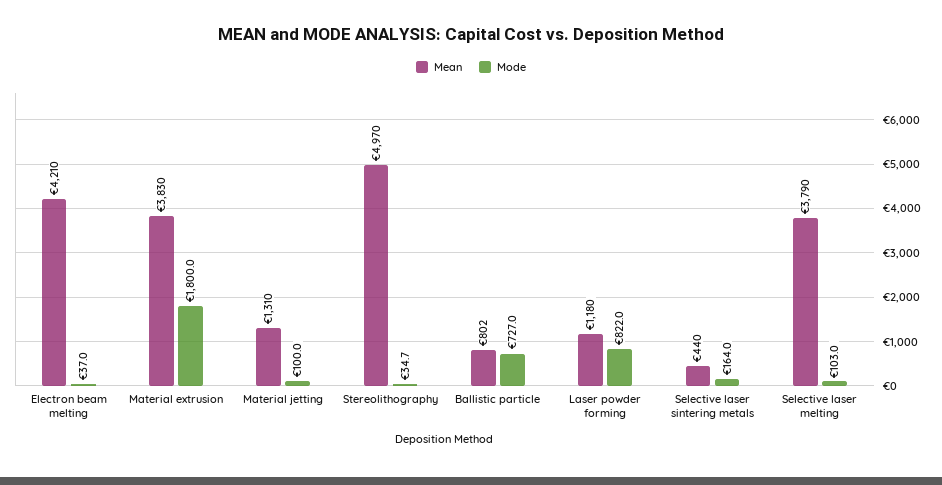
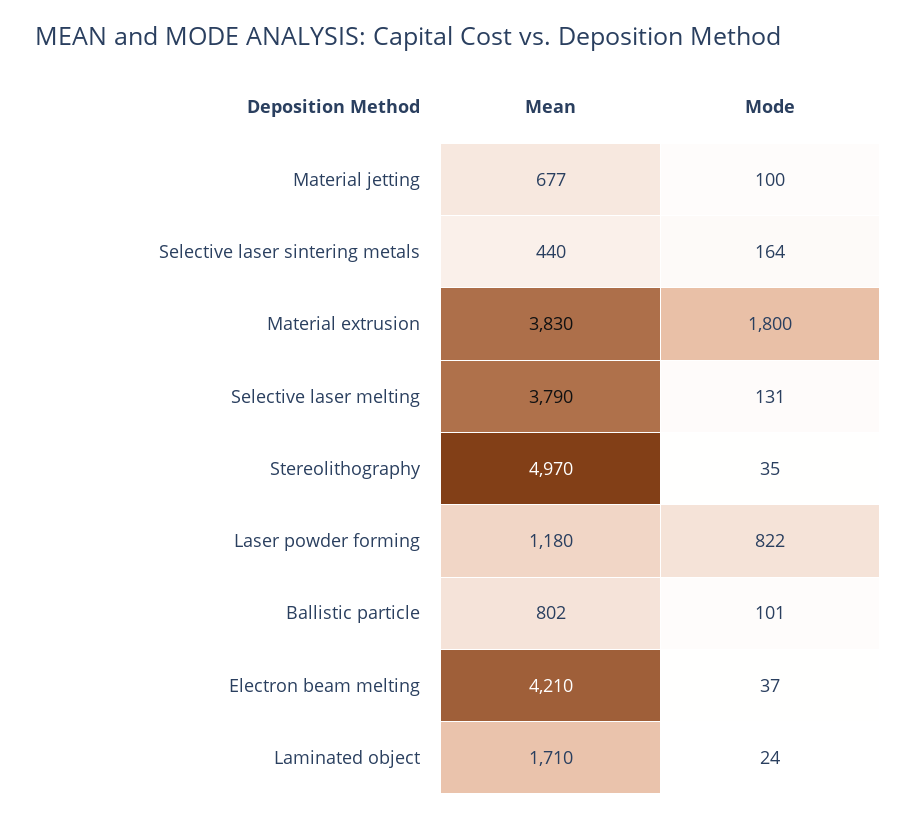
  {
    "Mean": {
      "Electron beam melting": 4210,
      "Material extrusion": 3830,
-     "Material jetting": 1310,
+     "Material jetting": 677,
      "Stereolithography": 4970,
      "Ballistic particle": 802,
      "Laser powder forming": 1180,
      "Selective laser sintering metals": 440,
-     "Selective laser melting": 3790
+     "Selective laser melting": 3790,
+     "Laminated object": 1710
    },
    "Mode": {
      "Electron beam melting": 37,
      "Material extrusion": 1800,
      "Material jetting": 100,
      "Stereolithography": 34.7,
-     "Ballistic particle": 727,
+     "Ballistic particle": 101,
      "Laser powder forming": 822,
      "Selective laser sintering metals": 164,
-     "Selective laser melting": 103
+     "Selective laser melting": 131,
+     "Laminated object": 24
    }
  }

